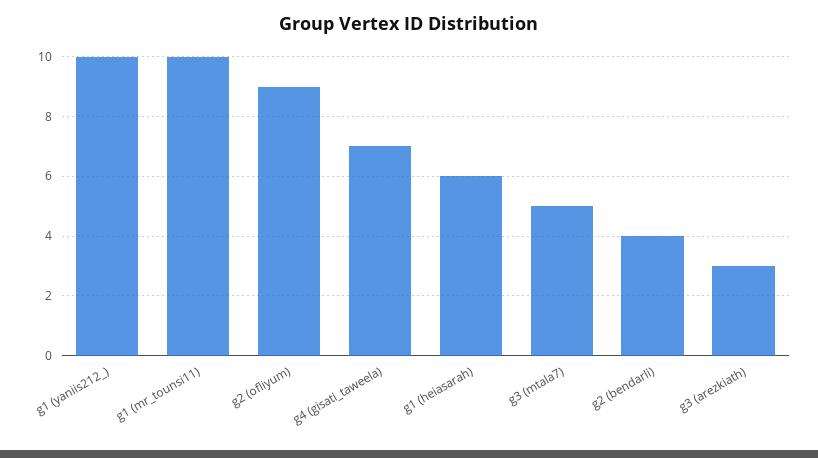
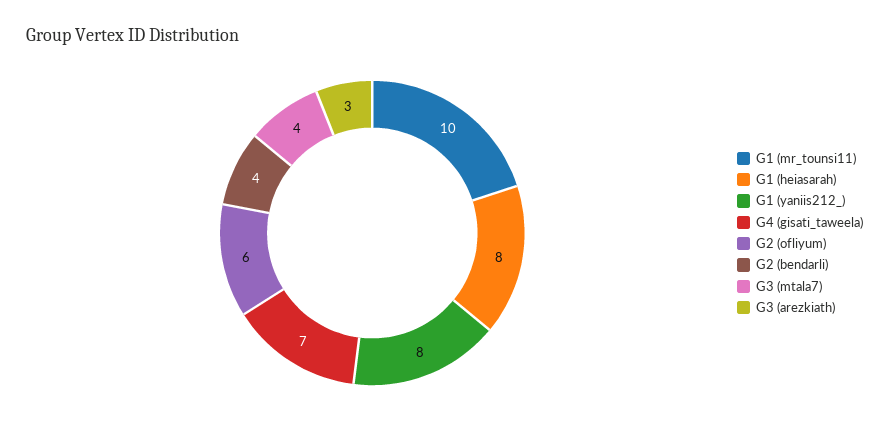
  {
-   "g1 (yaniis212_)": 10,
+   "g1 (yaniis212_)": 8,
    "g1 (mr_tounsi11)": 10,
-   "g2 (ofliyum)": 9,
+   "g2 (ofliyum)": 6,
    "g4 (gisati_taweela)": 7,
-   "g1 (heiasarah)": 6,
+   "g1 (heiasarah)": 8,
-   "g3 (mtala7)": 5,
+   "g3 (mtala7)": 4,
    "g2 (bendarli)": 4,
    "g3 (arezkiath)": 3
  }

